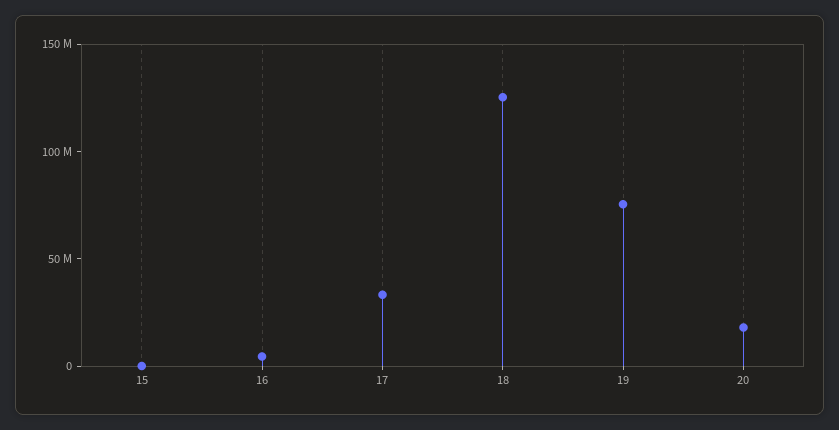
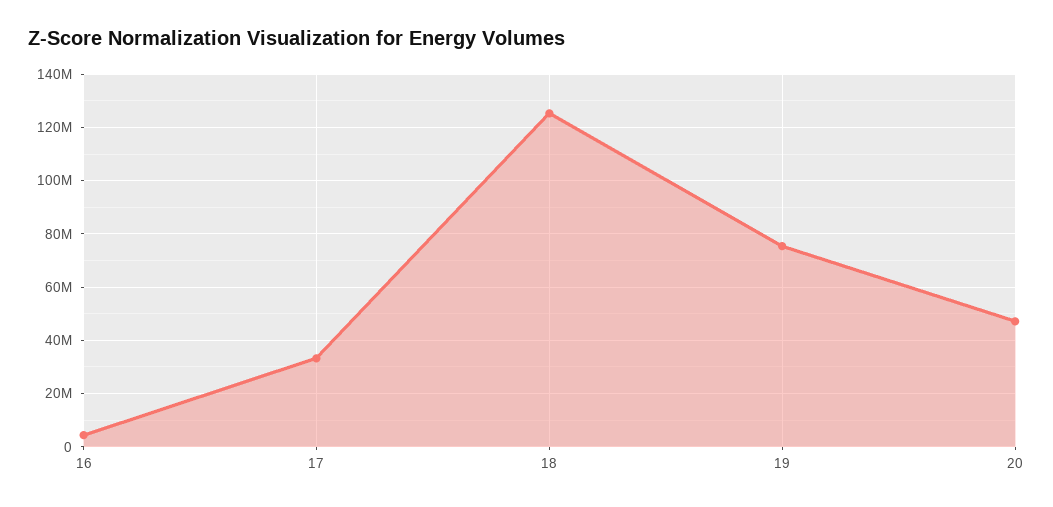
  {
-   "15": 0,
    "16": 5000000,
    "17": 32500000,
    "18": 125000000,
    "19": 75000000,
-   "20": 20000000
+   "20": 47500000
  }

